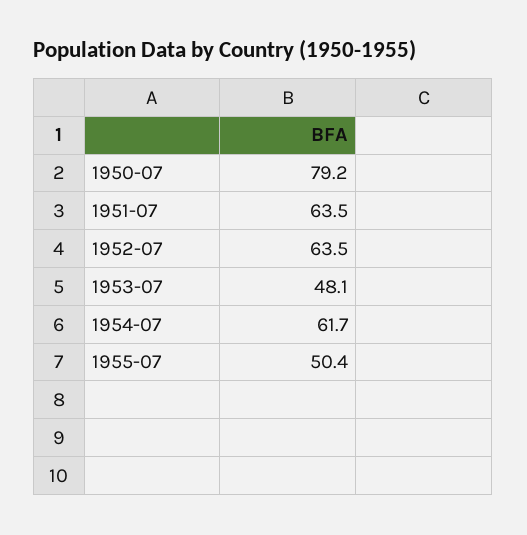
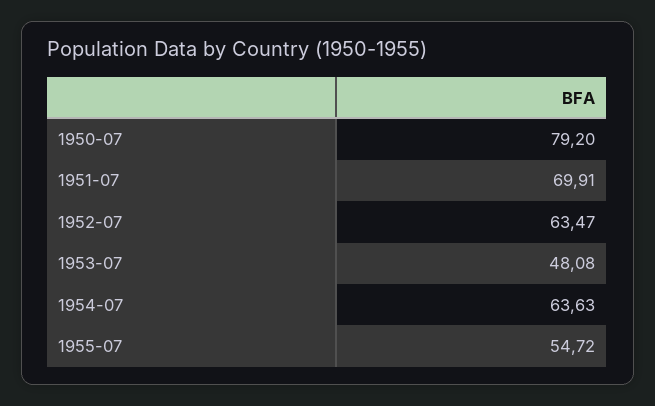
  {
    "1950-07": 79.2,
-   "1951-07": 63.5,
+   "1951-07": 69.91,
    "1952-07": 63.47,
    "1953-07": 48.08,
-   "1954-07": 61.7,
+   "1954-07": 63.63,
-   "1955-07": 50.4
+   "1955-07": 54.72
  }

